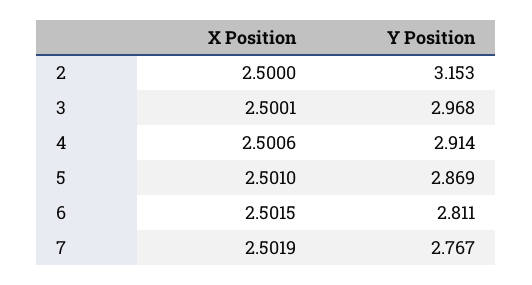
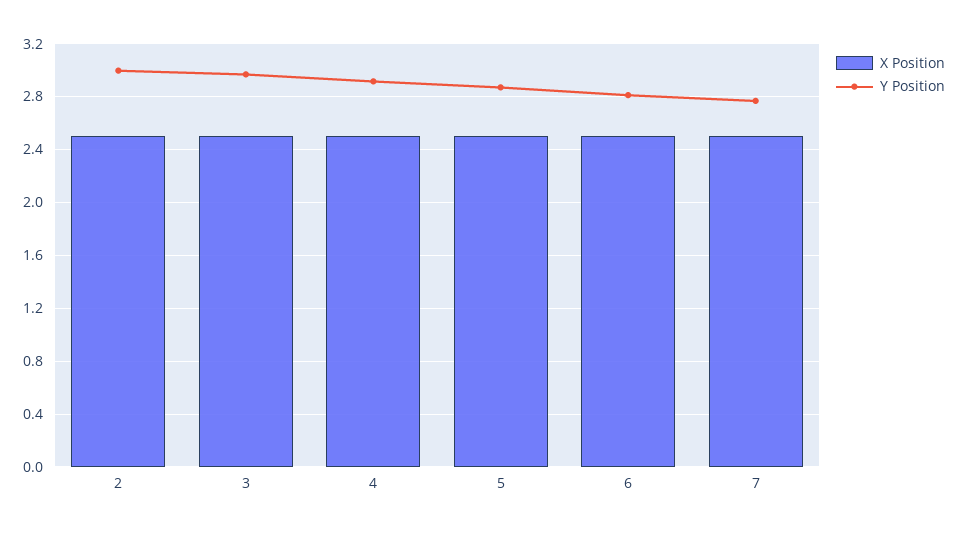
  {
    "X Position": {
      "2": 2.5,
      "3": 2.5001,
      "4": 2.5006,
      "5": 2.501,
      "6": 2.5015,
      "7": 2.5019
    },
    "Y Position": {
-     "2": 3.153,
+     "2": 3,
      "3": 2.968,
      "4": 2.914,
      "5": 2.869,
      "6": 2.811,
      "7": 2.767
    }
  }

